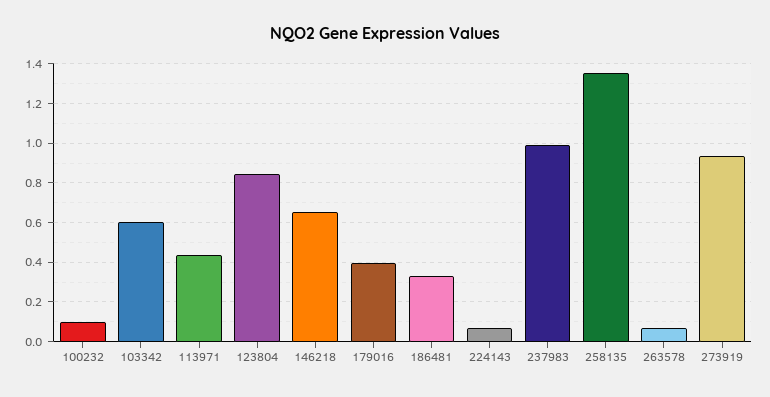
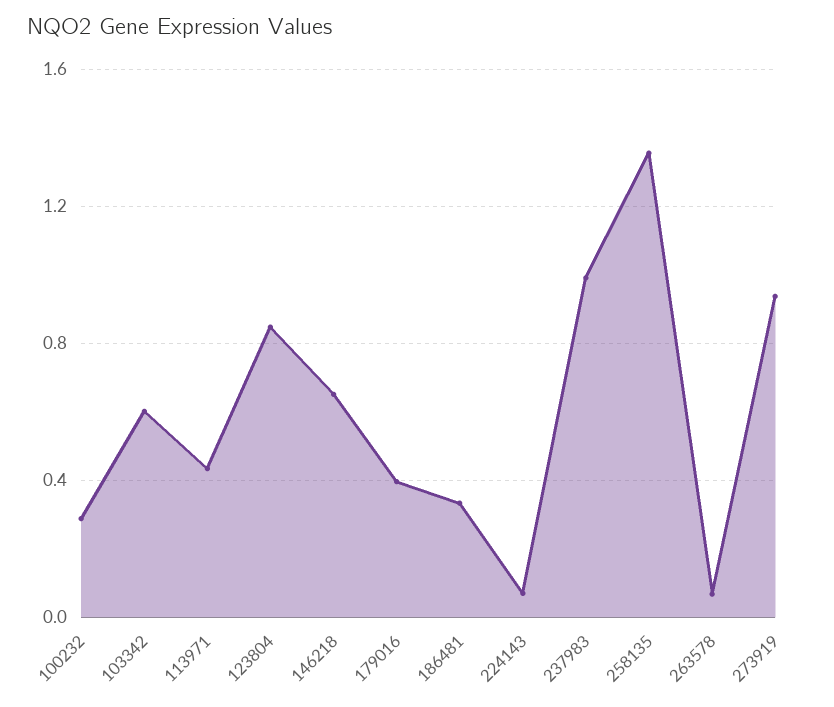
  {
-   "100232": 0.1,
+   "100232": 0.3,
    "103342": 0.6,
    "113971": 0.45,
    "123804": 0.85,
    "146218": 0.65,
    "179016": 0.4,
    "186481": 0.35,
    "224143": 0.05,
    "237983": 1,
    "258135": 1.35,
    "263578": 0.05,
    "273919": 0.95
  }

